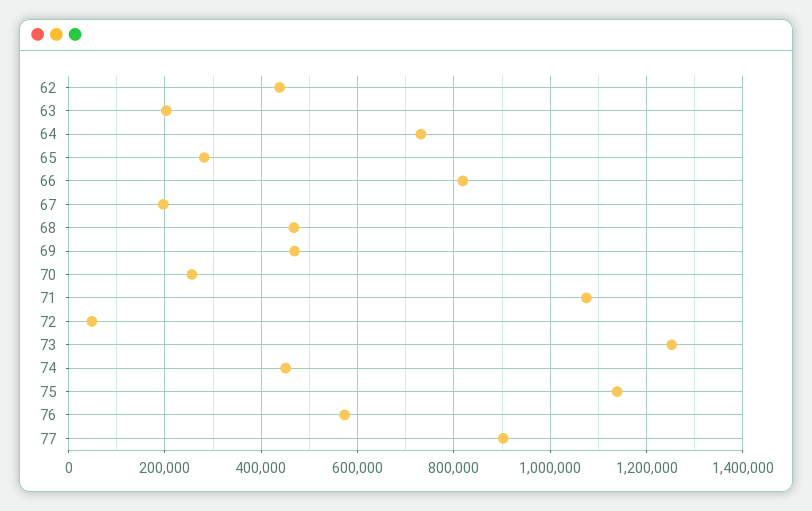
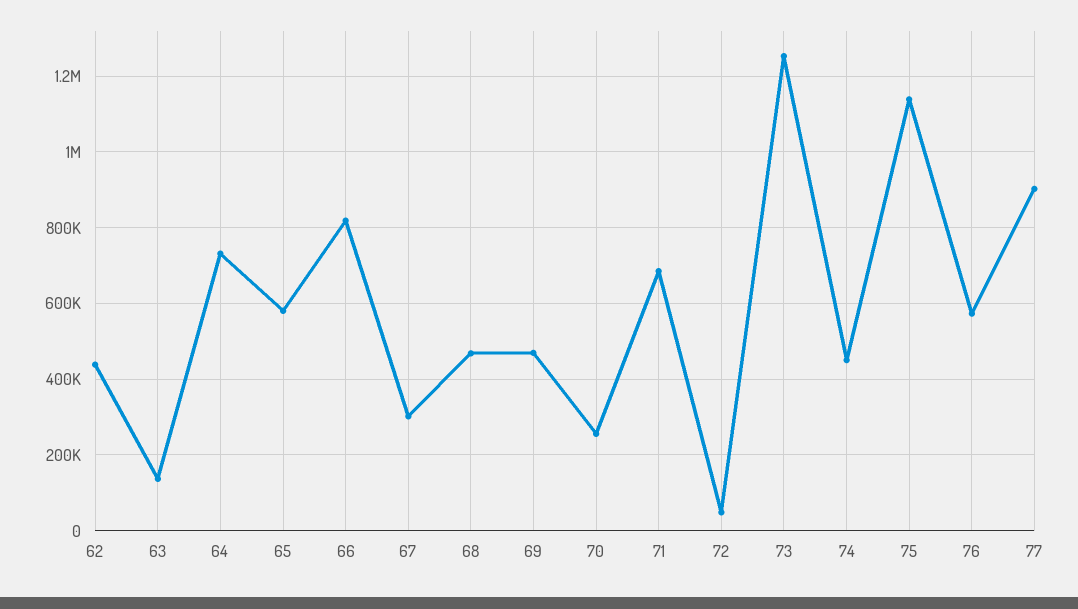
  {
    "62": 440000,
-   "63": 200000,
+   "63": 140000,
    "64": 740000,
-   "65": 280000,
+   "65": 580000,
    "66": 820000,
-   "67": 200000,
+   "67": 300000,
    "68": 460000,
    "69": 460000,
    "70": 260000,
-   "71": 1080000,
+   "71": 680000,
    "72": 40000,
    "73": 1260000,
    "74": 460000,
    "75": 1140000,
    "76": 580000,
    "77": 900000
  }

